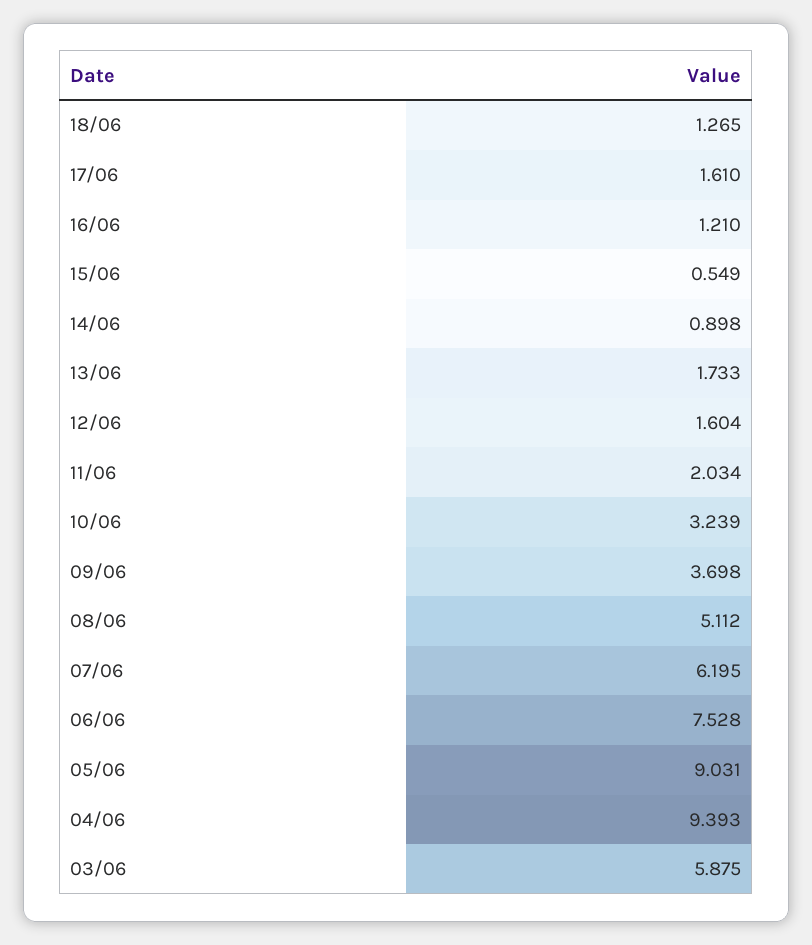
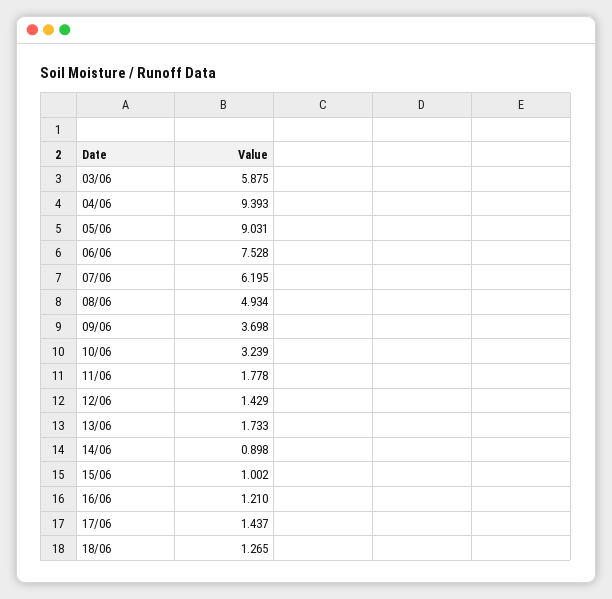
  {
    "18/06": 1.265,
-   "17/06": 1.61,
+   "17/06": 1.437,
    "16/06": 1.21,
-   "15/06": 0.549,
+   "15/06": 1.002,
    "14/06": 0.898,
    "13/06": 1.733,
-   "12/06": 1.604,
+   "12/06": 1.429,
-   "11/06": 2.034,
+   "11/06": 1.778,
    "10/06": 3.239,
    "09/06": 3.698,
-   "08/06": 5.112,
+   "08/06": 4.934,
    "07/06": 6.195,
    "06/06": 7.528,
    "05/06": 9.031,
    "04/06": 9.393,
    "03/06": 5.875
  }

